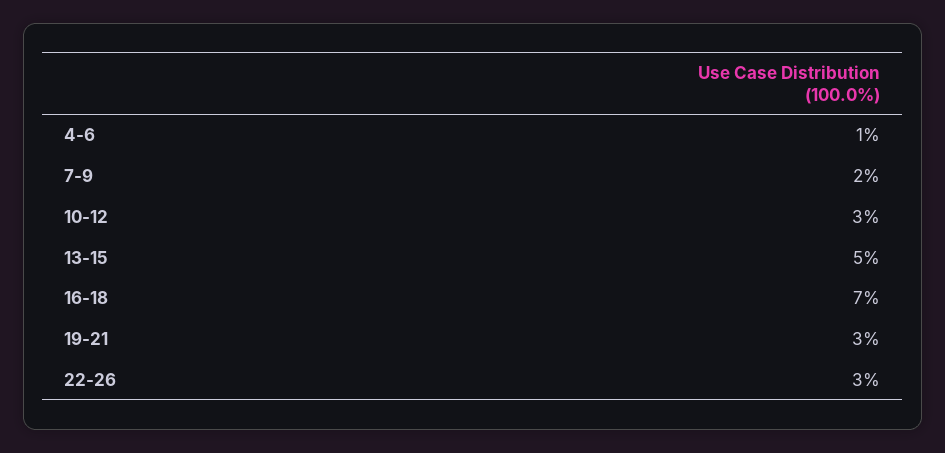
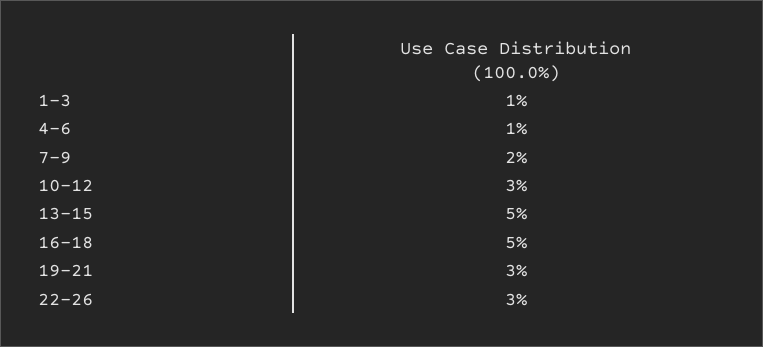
  {
    "4-6": 1,
    "7-9": 2,
    "10-12": 3,
    "13-15": 5,
-   "16-18": 7,
+   "16-18": 5,
    "19-21": 3,
-   "22-26": 3
+   "22-26": 3,
+   "1-3": 1
  }

